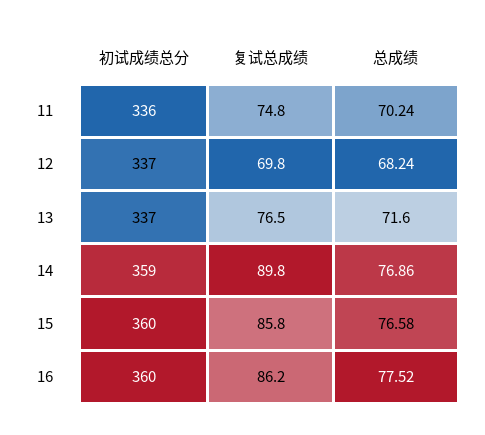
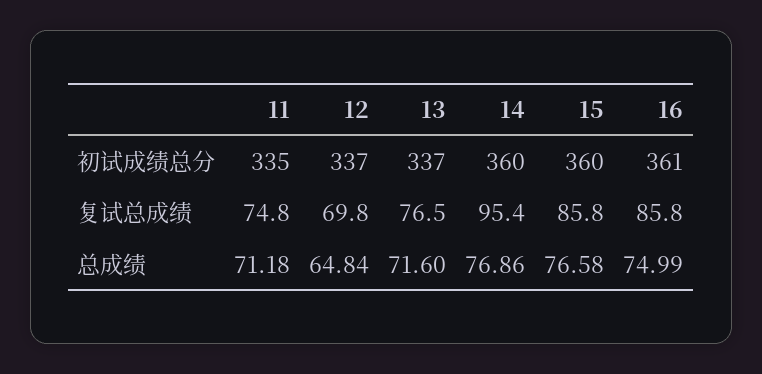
  {
    "初试成绩总分": {
-     "11": 336,
+     "11": 335,
      "12": 337,
      "13": 337,
-     "14": 359,
+     "14": 360,
      "15": 360,
-     "16": 360
+     "16": 361
    },
    "复试总成绩": {
      "11": 74.8,
      "12": 69.8,
      "13": 76.5,
-     "14": 89.8,
+     "14": 95.4,
      "15": 85.8,
-     "16": 86.2
+     "16": 85.8
    },
    "总成绩": {
-     "11": 70.24,
+     "11": 71.18,
-     "12": 68.24,
+     "12": 64.84,
      "13": 71.6,
      "14": 76.86,
      "15": 76.58,
-     "16": 77.52
+     "16": 74.99
    }
  }

